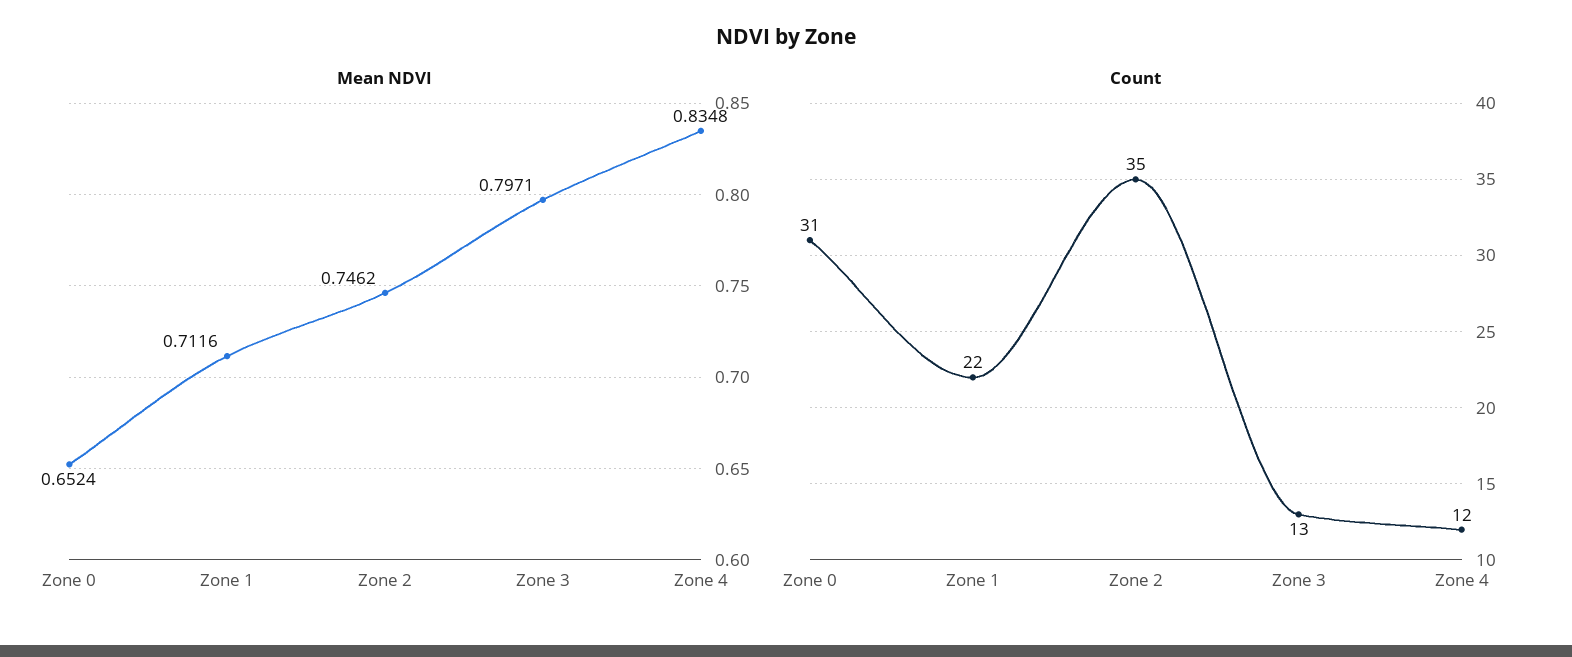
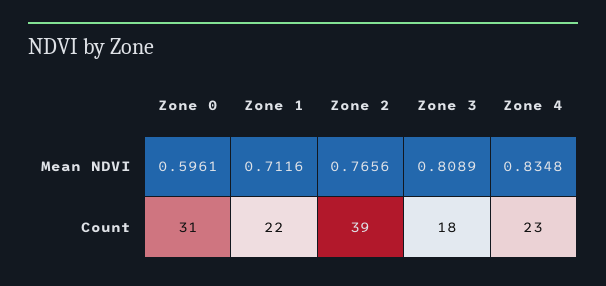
  {
    "Mean NDVI": {
-     "Zone 0": 0.6524,
+     "Zone 0": 0.5961,
      "Zone 1": 0.7116,
-     "Zone 2": 0.7462,
+     "Zone 2": 0.7656,
-     "Zone 3": 0.7971,
+     "Zone 3": 0.8089,
      "Zone 4": 0.8348
    },
    "Count": {
      "Zone 0": 31,
      "Zone 1": 22,
-     "Zone 2": 35,
+     "Zone 2": 39,
-     "Zone 3": 13,
+     "Zone 3": 18,
-     "Zone 4": 12
+     "Zone 4": 23
    }
  }

